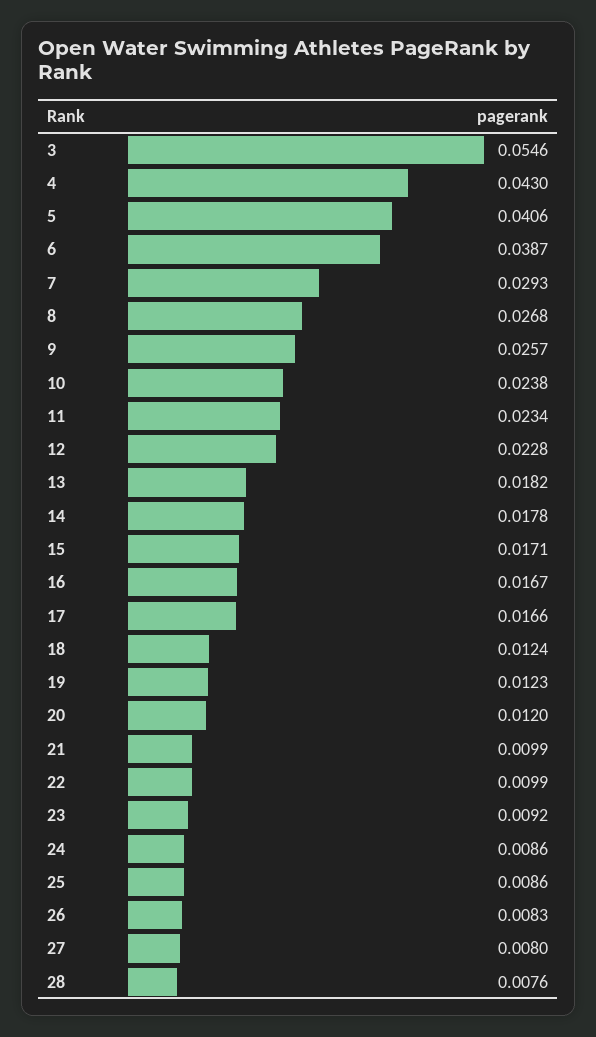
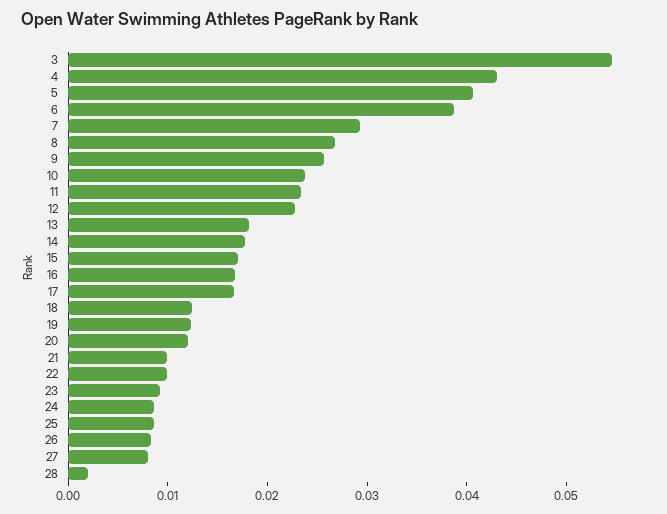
  {
    "3": 0.0546,
    "4": 0.043,
    "5": 0.0406,
    "6": 0.0387,
    "7": 0.0293,
    "8": 0.0268,
    "9": 0.0257,
    "10": 0.0238,
    "11": 0.0234,
    "12": 0.0228,
    "13": 0.0182,
    "14": 0.0178,
    "15": 0.0171,
    "16": 0.0167,
    "17": 0.0166,
    "18": 0.0124,
    "19": 0.0123,
    "20": 0.012,
    "21": 0.0099,
    "22": 0.0099,
    "23": 0.0092,
    "24": 0.0086,
    "25": 0.0086,
    "26": 0.0083,
    "27": 0.008,
-   "28": 0.0076
+   "28": 0.002
  }

